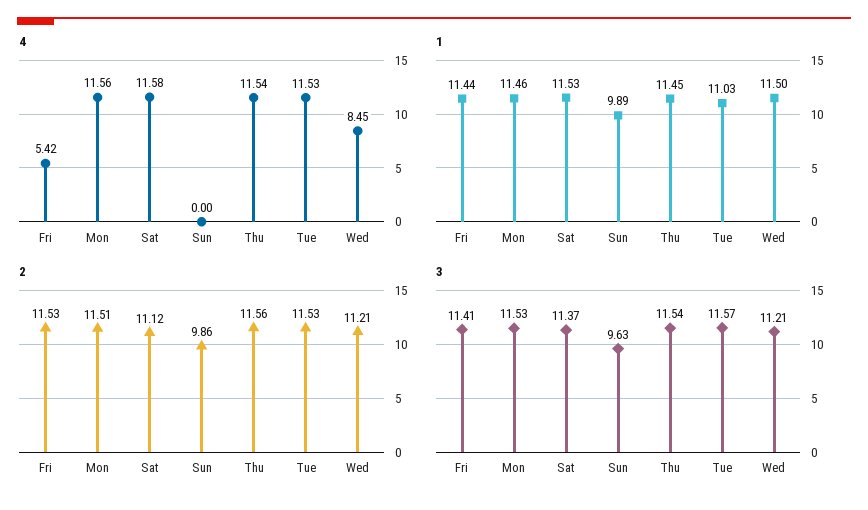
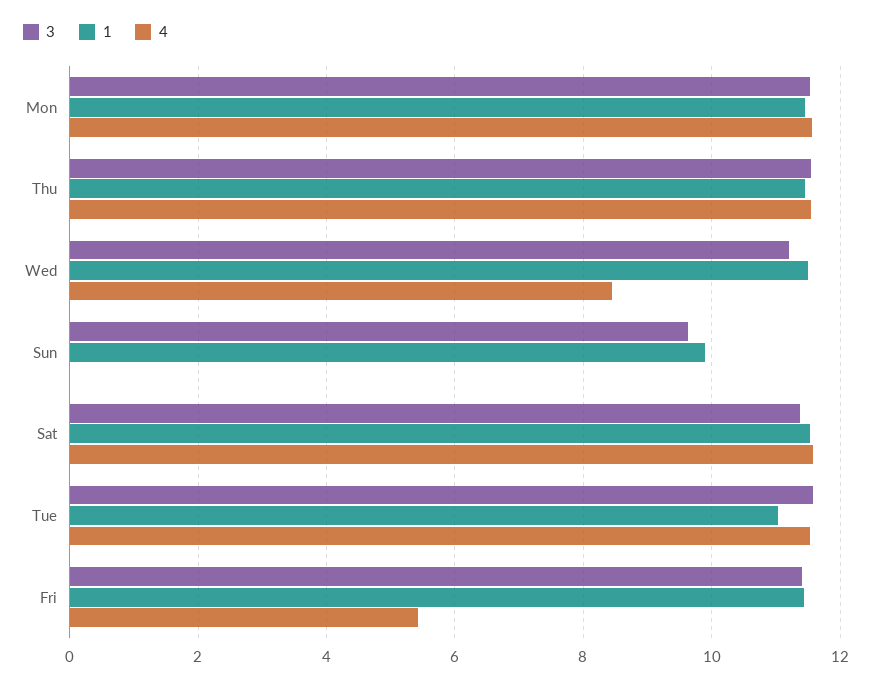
  {
    "4": {
      "Fri": 5.42,
      "Mon": 11.56,
      "Sat": 11.58,
      "Sun": 0,
      "Thu": 11.54,
      "Tue": 11.53,
      "Wed": 8.45
    },
    "1": {
      "Fri": 11.44,
      "Mon": 11.46,
      "Sat": 11.53,
      "Sun": 9.89,
      "Thu": 11.45,
      "Tue": 11.03,
      "Wed": 11.5
    },
-   "2": {
-     "Fri": 11.53,
-     "Mon": 11.51,
-     "Sat": 11.12,
-     "Sun": 9.86,
-     "Thu": 11.56,
-     "Tue": 11.53,
-     "Wed": 11.21
-   },
    "3": {
      "Fri": 11.41,
      "Mon": 11.53,
      "Sat": 11.37,
      "Sun": 9.63,
      "Thu": 11.54,
      "Tue": 11.57,
      "Wed": 11.21
    }
  }

